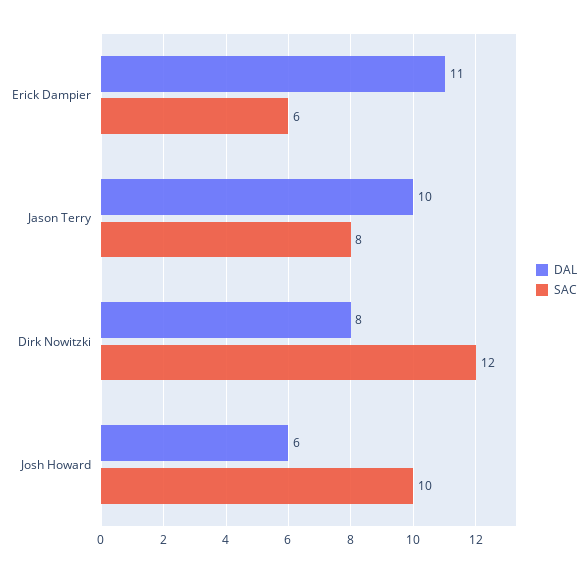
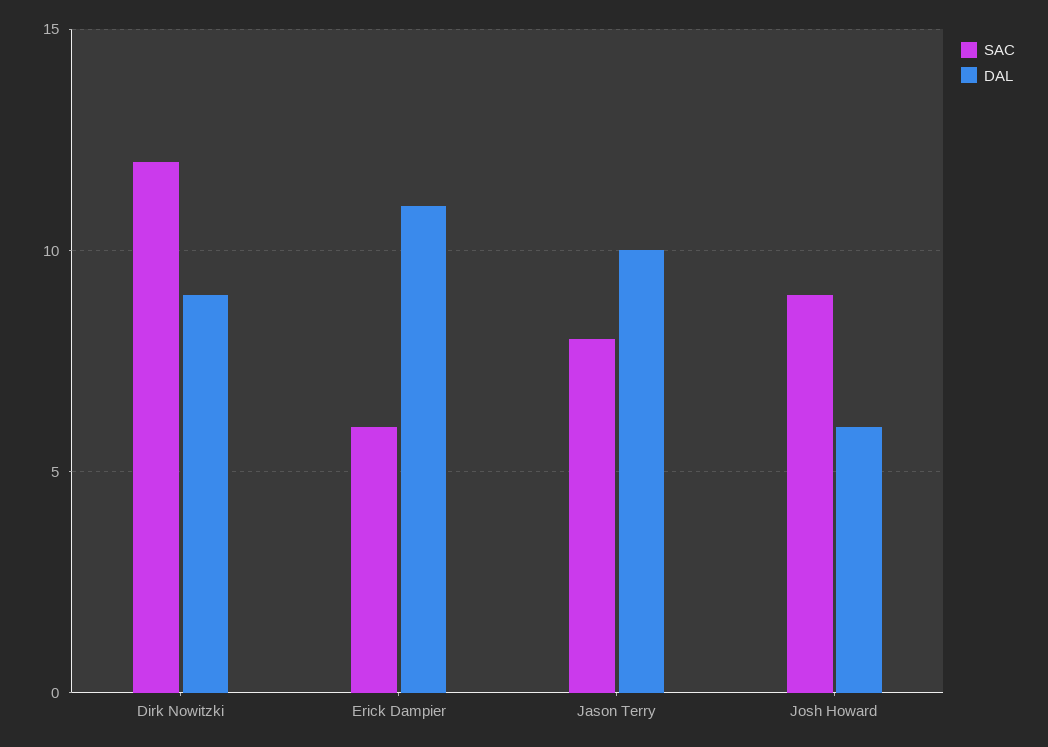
  {
    "DAL": {
      "Erick Dampier": 11,
      "Jason Terry": 10,
-     "Dirk Nowitzki": 8,
+     "Dirk Nowitzki": 9,
      "Josh Howard": 6
    },
    "SAC": {
      "Erick Dampier": 6,
      "Jason Terry": 8,
      "Dirk Nowitzki": 12,
-     "Josh Howard": 10
+     "Josh Howard": 9
    }
  }

